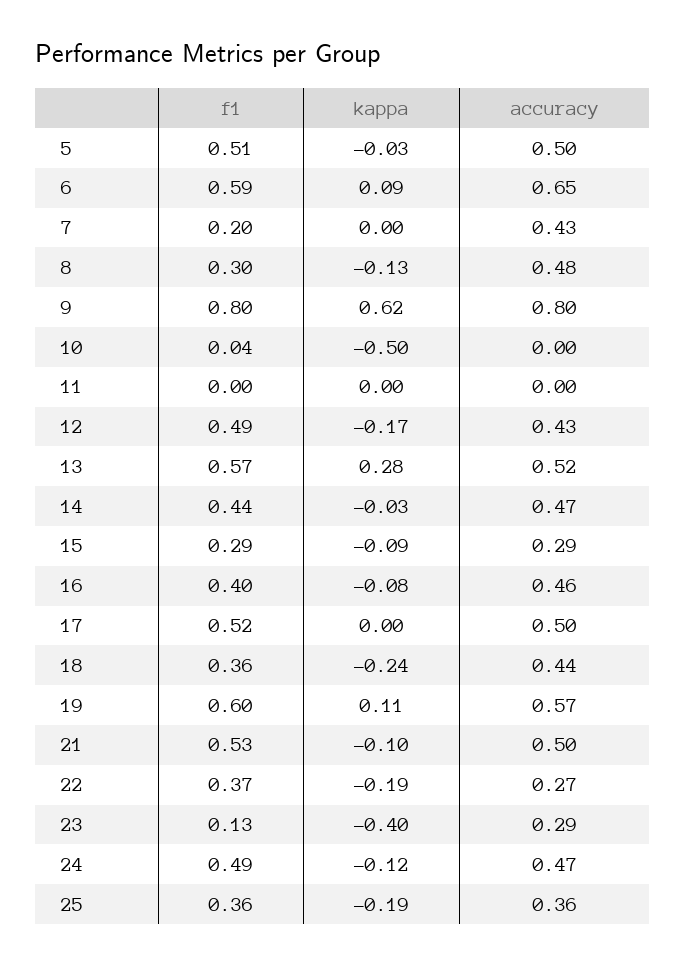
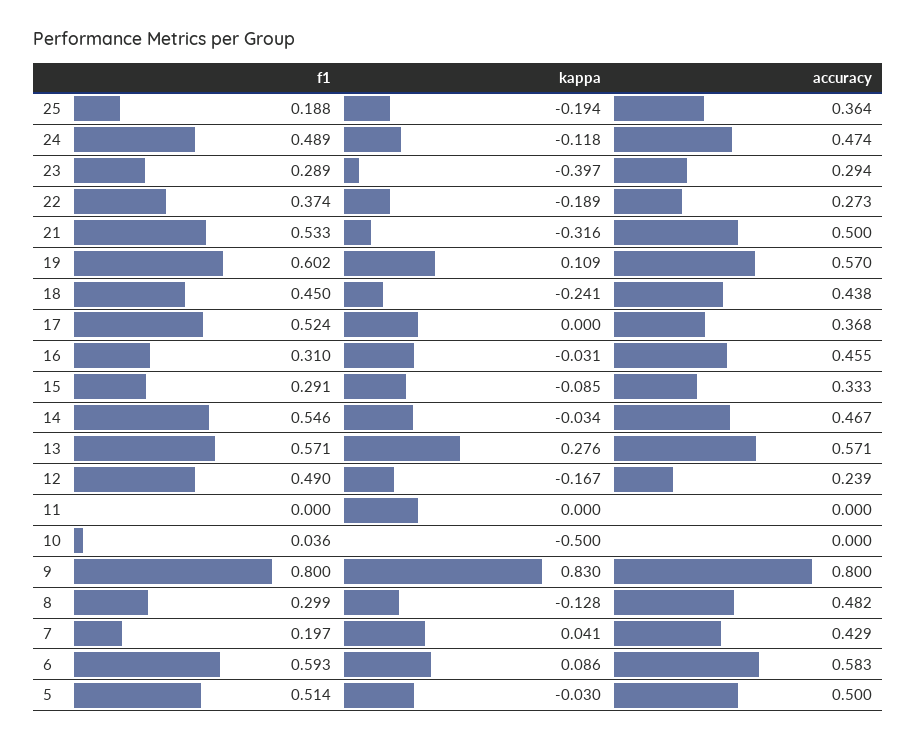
  {
    "f1": {
      "5": 0.514,
      "6": 0.593,
      "7": 0.197,
      "8": 0.299,
      "9": 0.8,
      "10": 0.036,
      "11": 0,
      "12": 0.49,
      "13": 0.571,
-     "14": 0.44,
+     "14": 0.546,
      "15": 0.291,
-     "16": 0.4,
+     "16": 0.31,
      "17": 0.524,
-     "18": 0.36,
+     "18": 0.45,
      "19": 0.602,
      "21": 0.533,
      "22": 0.374,
-     "23": 0.13,
+     "23": 0.289,
      "24": 0.489,
-     "25": 0.36
+     "25": 0.188
    },
    "kappa": {
      "5": -0.03,
      "6": 0.086,
-     "7": 0,
+     "7": 0.041,
      "8": -0.128,
-     "9": 0.62,
+     "9": 0.83,
      "10": -0.5,
      "11": 0,
      "12": -0.167,
      "13": 0.276,
      "14": -0.034,
      "15": -0.085,
-     "16": -0.08,
+     "16": -0.031,
      "17": 0,
      "18": -0.241,
      "19": 0.109,
-     "21": -0.1,
+     "21": -0.316,
      "22": -0.189,
      "23": -0.397,
      "24": -0.118,
      "25": -0.194
    },
    "accuracy": {
      "5": 0.5,
-     "6": 0.65,
+     "6": 0.583,
      "7": 0.429,
      "8": 0.482,
      "9": 0.8,
      "10": 0,
      "11": 0,
-     "12": 0.43,
+     "12": 0.239,
-     "13": 0.52,
+     "13": 0.571,
      "14": 0.467,
-     "15": 0.29,
+     "15": 0.333,
      "16": 0.455,
-     "17": 0.5,
+     "17": 0.368,
      "18": 0.438,
      "19": 0.57,
      "21": 0.5,
      "22": 0.273,
      "23": 0.294,
      "24": 0.474,
      "25": 0.364
    }
  }

